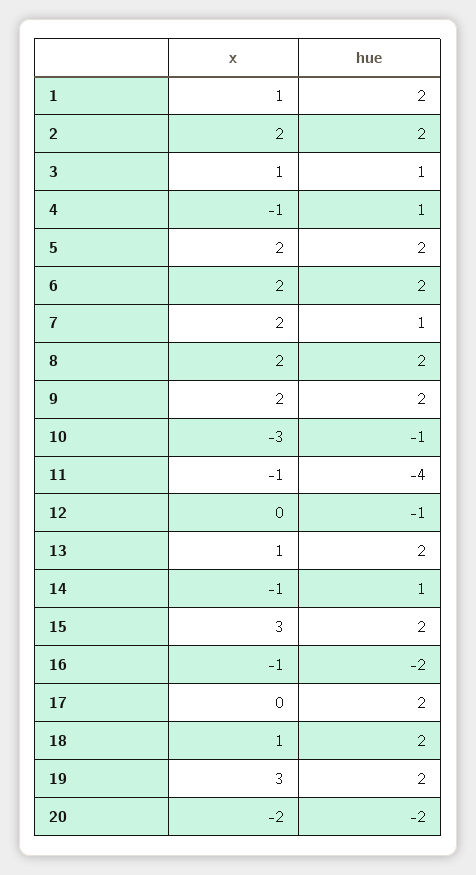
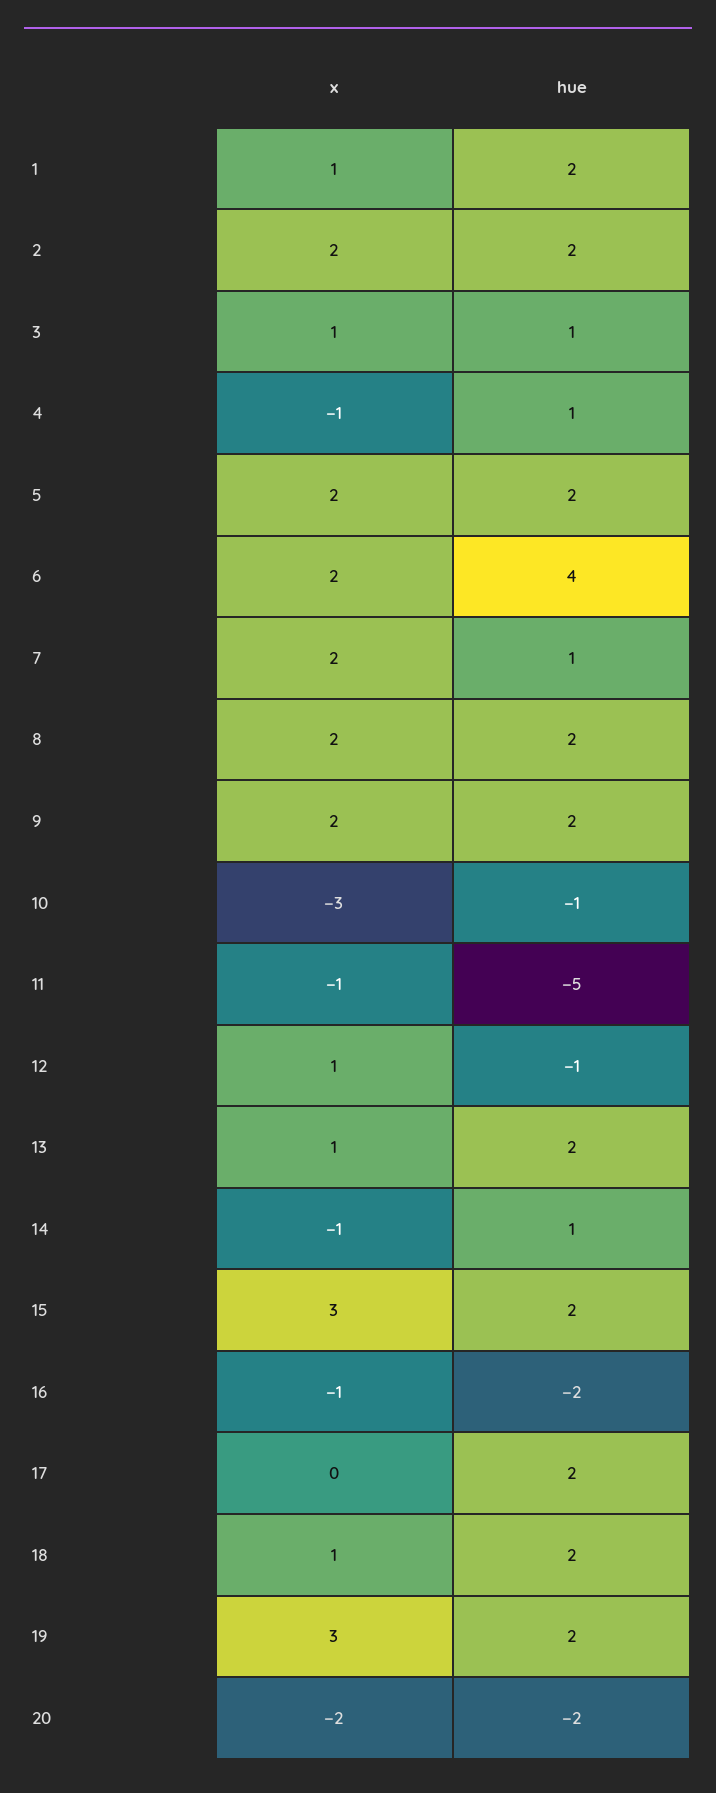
  {
    "x": {
      "1": 1,
      "2": 2,
      "3": 1,
      "4": -1,
      "5": 2,
      "6": 2,
      "7": 2,
      "8": 2,
      "9": 2,
      "10": -3,
      "11": -1,
-     "12": 0,
+     "12": 1,
      "13": 1,
      "14": -1,
      "15": 3,
      "16": -1,
      "17": 0,
      "18": 1,
      "19": 3,
      "20": -2
    },
    "hue": {
      "1": 2,
      "2": 2,
      "3": 1,
      "4": 1,
      "5": 2,
-     "6": 2,
+     "6": 4,
      "7": 1,
      "8": 2,
      "9": 2,
      "10": -1,
-     "11": -4,
+     "11": -5,
      "12": -1,
      "13": 2,
      "14": 1,
      "15": 2,
      "16": -2,
      "17": 2,
      "18": 2,
      "19": 2,
      "20": -2
    }
  }

